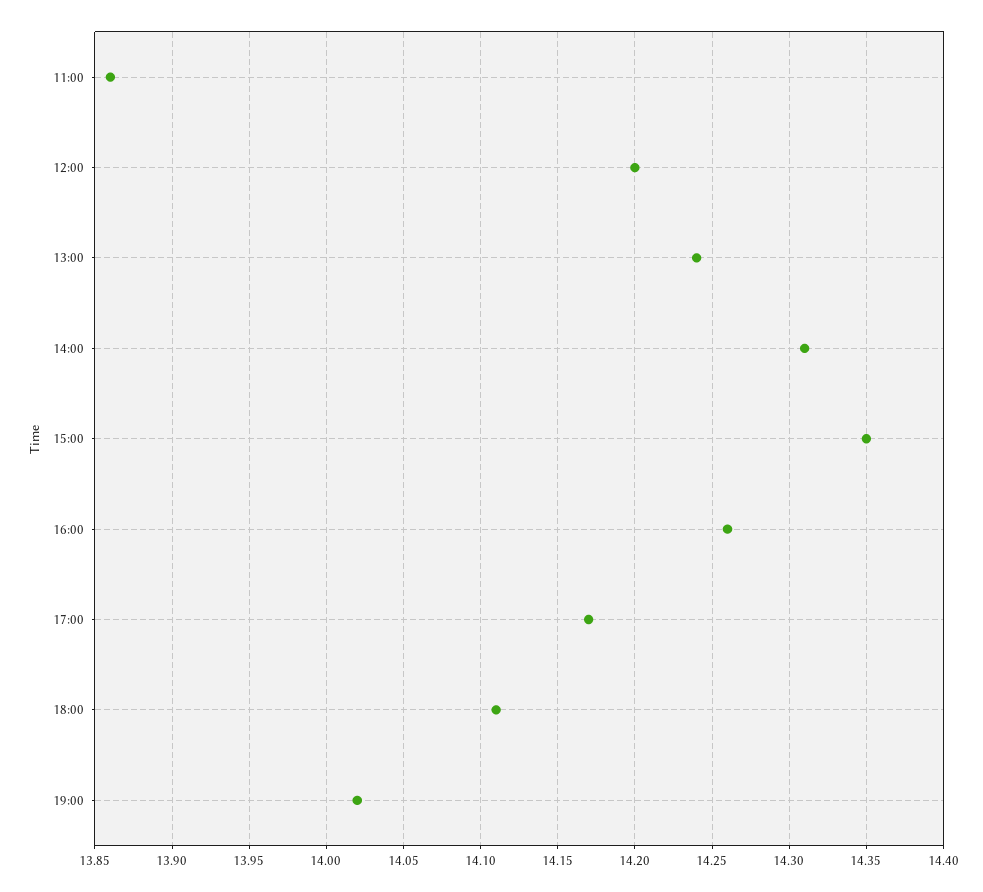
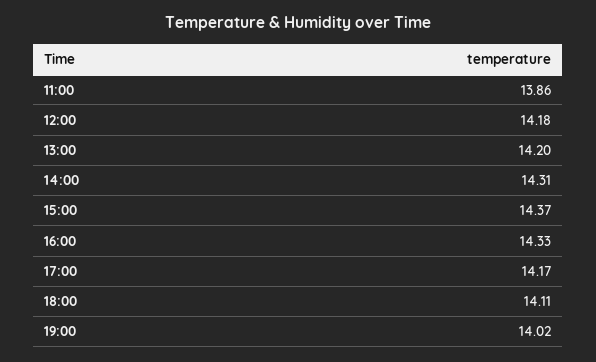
  {
    "11:00": 13.86,
-   "12:00": 14.2,
+   "12:00": 14.18,
-   "13:00": 14.24,
+   "13:00": 14.2,
    "14:00": 14.31,
-   "15:00": 14.35,
+   "15:00": 14.37,
-   "16:00": 14.26,
+   "16:00": 14.33,
    "17:00": 14.17,
    "18:00": 14.11,
    "19:00": 14.02
  }

